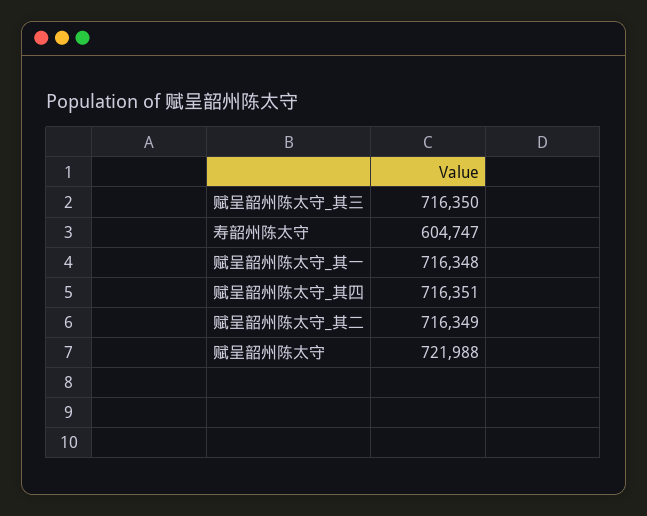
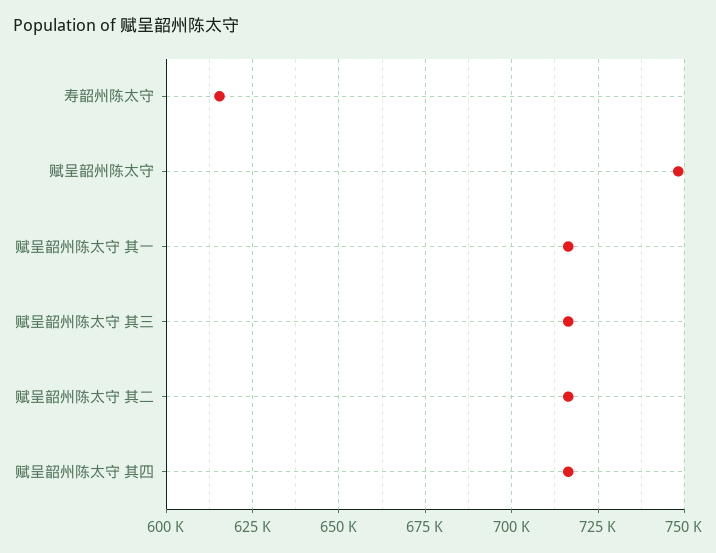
  {
    "赋呈韶州陈太守_其三": 716350,
-   "寿韶州陈太守": 604747,
+   "寿韶州陈太守": 615000,
    "赋呈韶州陈太守_其一": 716348,
    "赋呈韶州陈太守_其四": 716351,
    "赋呈韶州陈太守_其二": 716349,
-   "赋呈韶州陈太守": 721988
+   "赋呈韶州陈太守": 747500
  }

